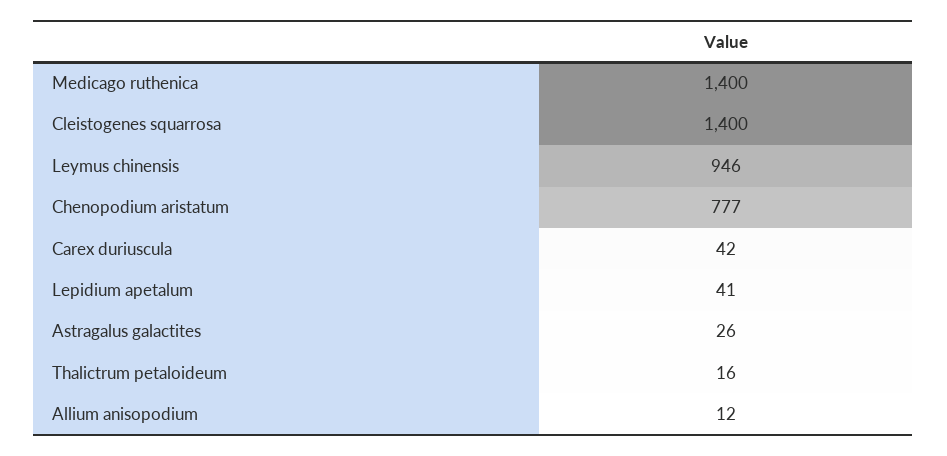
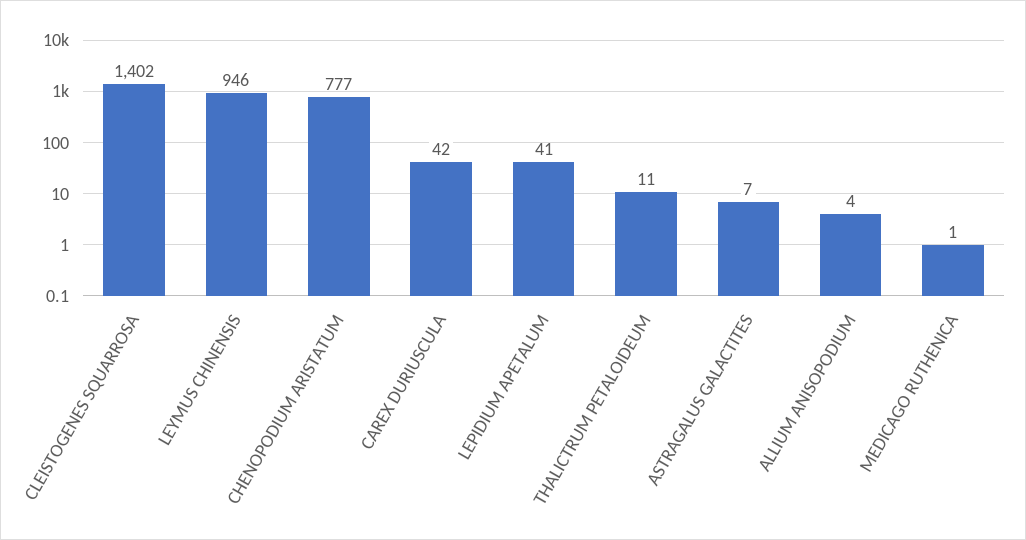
  {
-   "Medicago ruthenica": 1400,
+   "Medicago ruthenica": 1,
-   "Cleistogenes squarrosa": 1400,
+   "Cleistogenes squarrosa": 1402,
    "Leymus chinensis": 946,
    "Chenopodium aristatum": 777,
    "Carex duriuscula": 42,
    "Lepidium apetalum": 41,
-   "Astragalus galactites": 26,
+   "Astragalus galactites": 7,
-   "Thalictrum petaloideum": 16,
+   "Thalictrum petaloideum": 11,
-   "Allium anisopodium": 12
+   "Allium anisopodium": 4
  }

